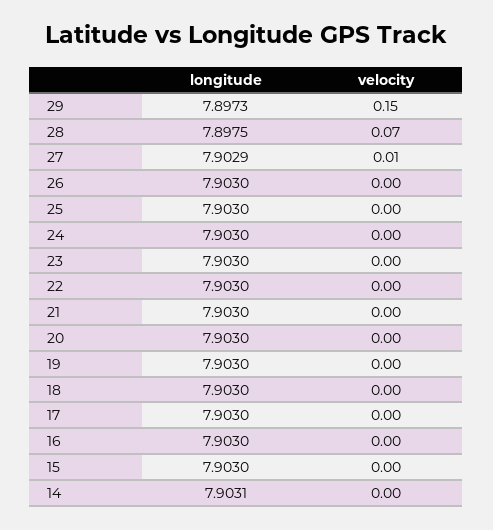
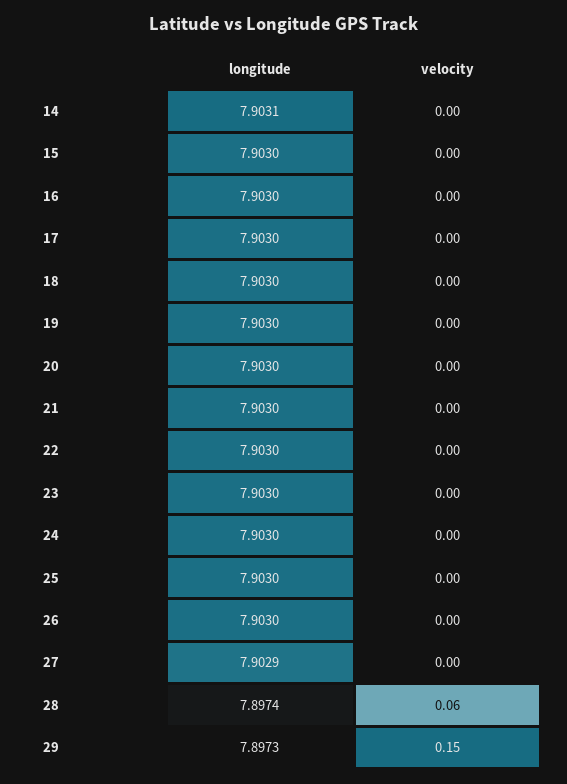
  {
    "longitude": {
      "29": 7.8973,
-     "28": 7.8975,
+     "28": 7.8974,
      "27": 7.9029,
      "26": 7.903,
      "25": 7.903,
      "24": 7.903,
      "23": 7.903,
      "22": 7.903,
      "21": 7.903,
      "20": 7.903,
      "19": 7.903,
      "18": 7.903,
      "17": 7.903,
      "16": 7.903,
      "15": 7.903,
      "14": 7.9031
    },
    "velocity": {
      "29": 0.15,
-     "28": 0.07,
+     "28": 0.06,
-     "27": 0.01,
+     "27": 0,
      "26": 0,
      "25": 0,
      "24": 0,
      "23": 0,
      "22": 0,
      "21": 0,
      "20": 0,
      "19": 0,
      "18": 0,
      "17": 0,
      "16": 0,
      "15": 0,
      "14": 0
    }
  }

